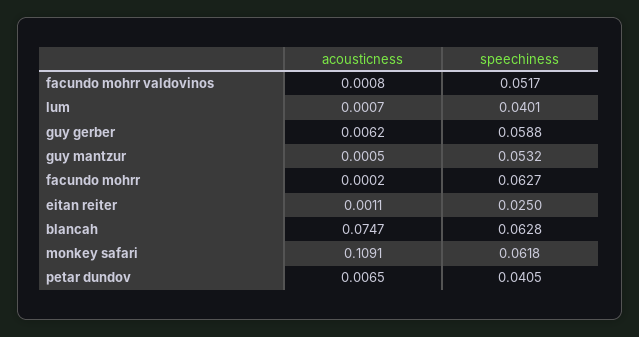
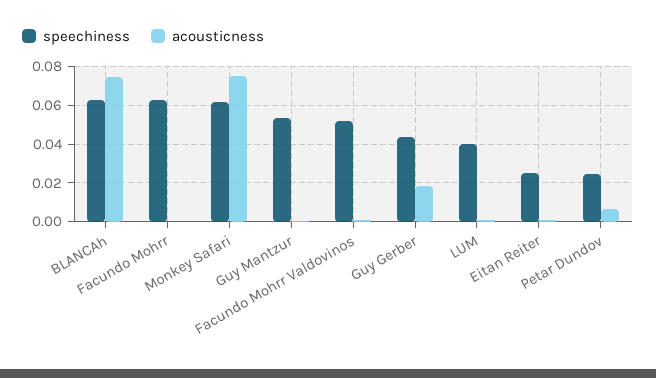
  {
    "acousticness": {
      "facundo mohrr valdovinos": 0.0008,
      "lum": 0.0007,
-     "guy gerber": 0.0062,
+     "guy gerber": 0.02,
      "guy mantzur": 0.0005,
      "facundo mohrr": 0.0002,
      "eitan reiter": 0.0011,
      "blancah": 0.0747,
-     "monkey safari": 0.1091,
+     "monkey safari": 0.075,
      "petar dundov": 0.0065
    },
    "speechiness": {
      "facundo mohrr valdovinos": 0.0517,
      "lum": 0.0401,
-     "guy gerber": 0.0588,
+     "guy gerber": 0.045,
      "guy mantzur": 0.0532,
      "facundo mohrr": 0.0627,
      "eitan reiter": 0.025,
      "blancah": 0.0628,
      "monkey safari": 0.0618,
-     "petar dundov": 0.0405
+     "petar dundov": 0.025
    }
  }

